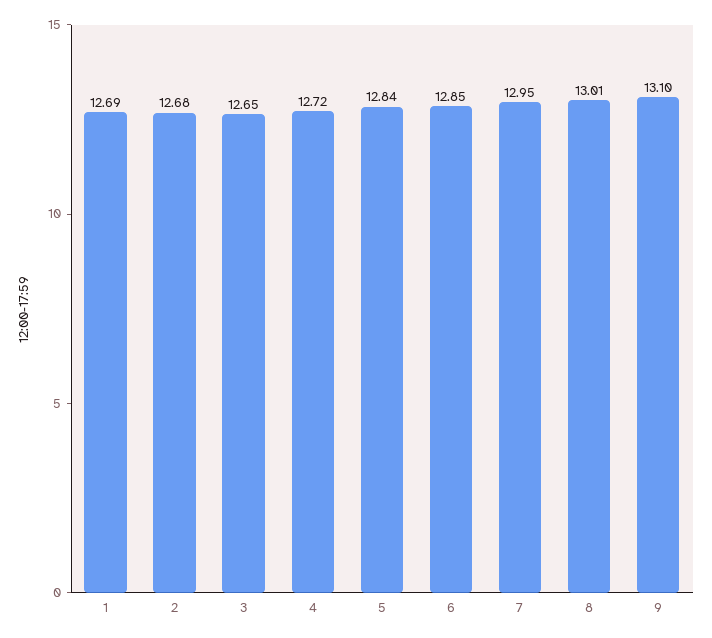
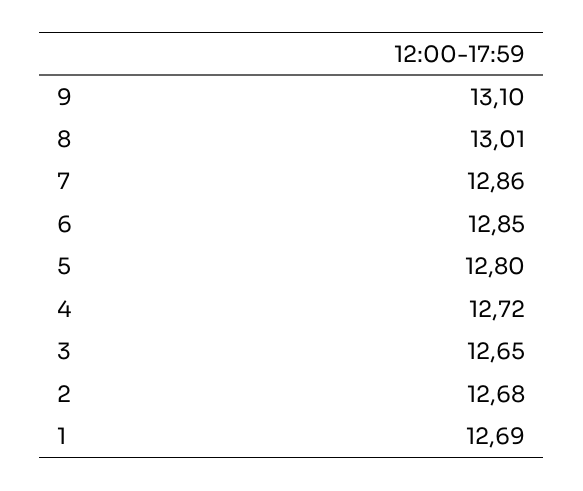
  {
    "1": 12.69,
    "2": 12.68,
    "3": 12.65,
    "4": 12.72,
-   "5": 12.84,
+   "5": 12.8,
    "6": 12.85,
-   "7": 12.95,
+   "7": 12.86,
    "8": 13.01,
    "9": 13.1
  }

